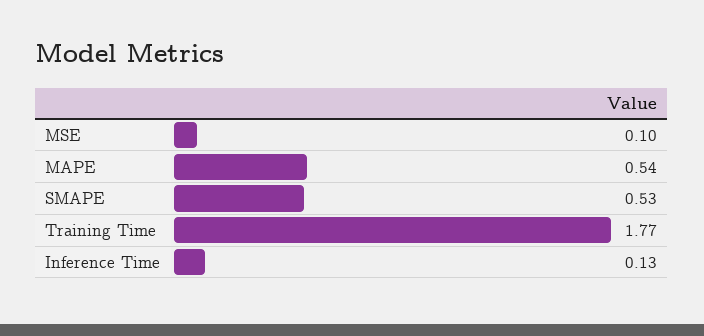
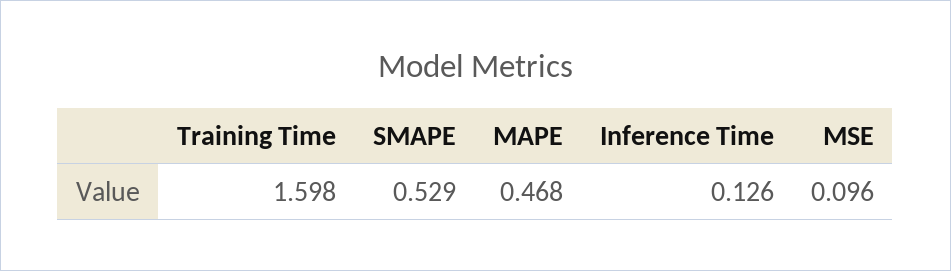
  {
    "MSE": 0.096,
-   "MAPE": 0.54,
+   "MAPE": 0.468,
    "SMAPE": 0.529,
-   "Training Time": 1.77,
+   "Training Time": 1.598,
    "Inference Time": 0.126
  }

